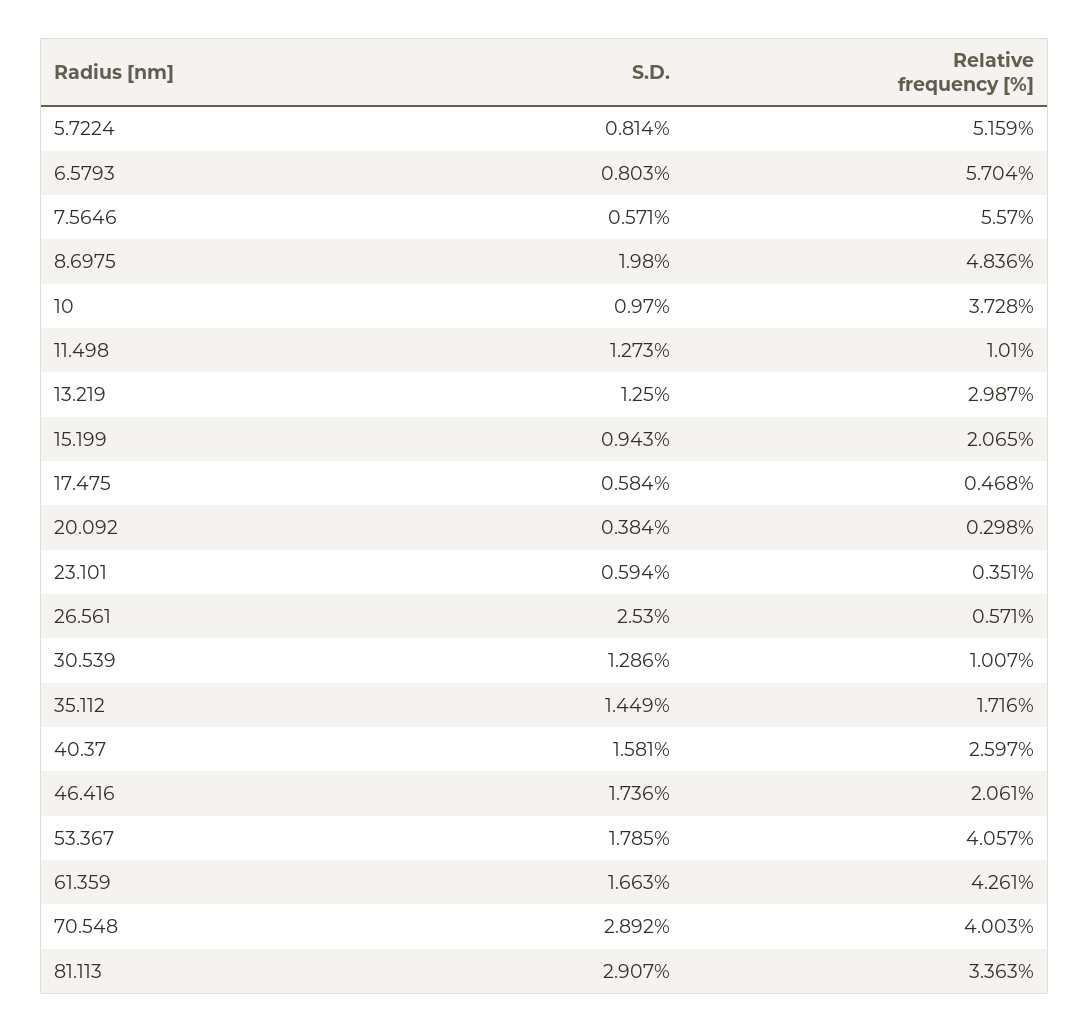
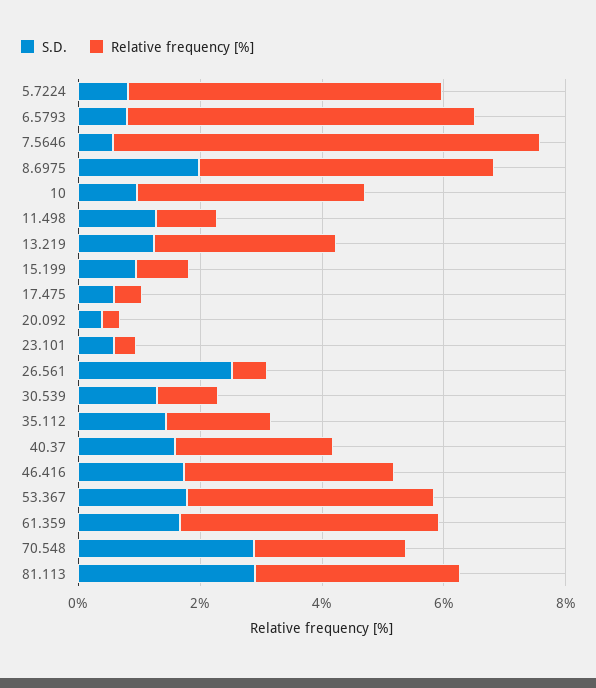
  {
    "S.D.": {
      "5.7224": 0.814,
      "6.5793": 0.803,
      "7.5646": 0.571,
      "8.6975": 1.98,
      "10": 0.97,
      "11.498": 1.273,
      "13.219": 1.25,
      "15.199": 0.943,
      "17.475": 0.584,
      "20.092": 0.384,
      "23.101": 0.594,
      "26.561": 2.53,
      "30.539": 1.286,
      "35.112": 1.449,
      "40.37": 1.581,
      "46.416": 1.736,
      "53.367": 1.785,
      "61.359": 1.663,
      "70.548": 2.892,
      "81.113": 2.907
    },
    "Relative frequency [%]": {
      "5.7224": 5.159,
      "6.5793": 5.704,
-     "7.5646": 5.57,
+     "7.5646": 7,
      "8.6975": 4.836,
      "10": 3.728,
      "11.498": 1.01,
      "13.219": 2.987,
-     "15.199": 2.065,
+     "15.199": 1,
      "17.475": 0.468,
      "20.092": 0.298,
      "23.101": 0.351,
      "26.561": 0.571,
      "30.539": 1.007,
      "35.112": 1.716,
      "40.37": 2.597,
-     "46.416": 2.061,
+     "46.416": 3.5,
      "53.367": 4.057,
      "61.359": 4.261,
-     "70.548": 4.003,
+     "70.548": 2.5,
      "81.113": 3.363
    }
  }

